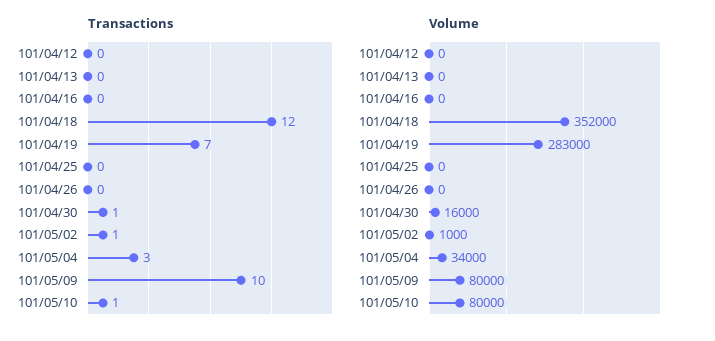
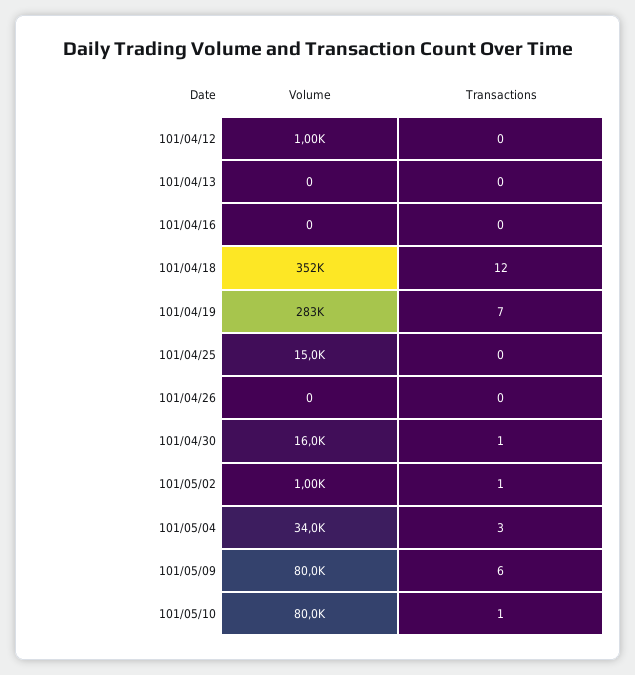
  {
    "Transactions": {
      "101/04/12": 0,
      "101/04/13": 0,
      "101/04/16": 0,
      "101/04/18": 12,
      "101/04/19": 7,
      "101/04/25": 0,
      "101/04/26": 0,
      "101/04/30": 1,
      "101/05/02": 1,
      "101/05/04": 3,
-     "101/05/09": 10,
+     "101/05/09": 6,
      "101/05/10": 1
    },
    "Volume": {
-     "101/04/12": 0,
+     "101/04/12": 1000,
      "101/04/13": 0,
      "101/04/16": 0,
      "101/04/18": 352000,
      "101/04/19": 283000,
-     "101/04/25": 0,
+     "101/04/25": 15000,
      "101/04/26": 0,
      "101/04/30": 16000,
      "101/05/02": 1000,
      "101/05/04": 34000,
      "101/05/09": 80000,
      "101/05/10": 80000
    }
  }

